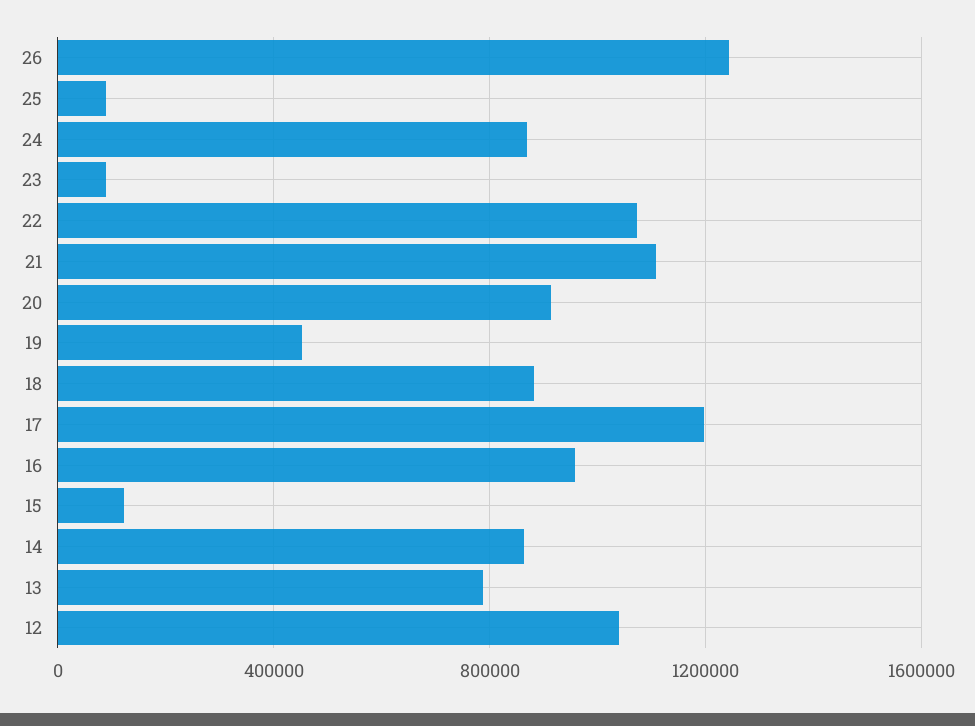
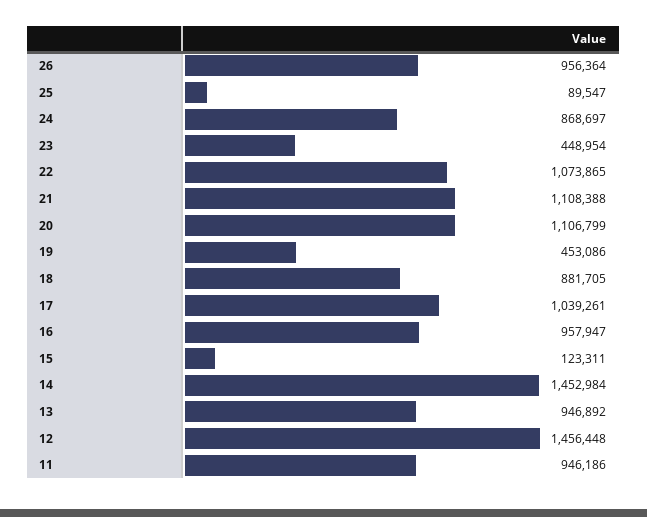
  {
-   "26": 1250000,
+   "26": 956364,
    "25": 89547,
    "24": 868697,
-   "23": 100000,
+   "23": 448954,
    "22": 1073865,
    "21": 1108388,
-   "20": 900000,
+   "20": 1106799,
    "19": 453086,
    "18": 881705,
-   "17": 1200000,
+   "17": 1039261,
    "16": 957947,
    "15": 123311,
-   "14": 850000,
+   "14": 1452984,
-   "13": 800000,
+   "13": 946892,
-   "12": 1050000
+   "12": 1456448,
+   "11": 946186
  }

